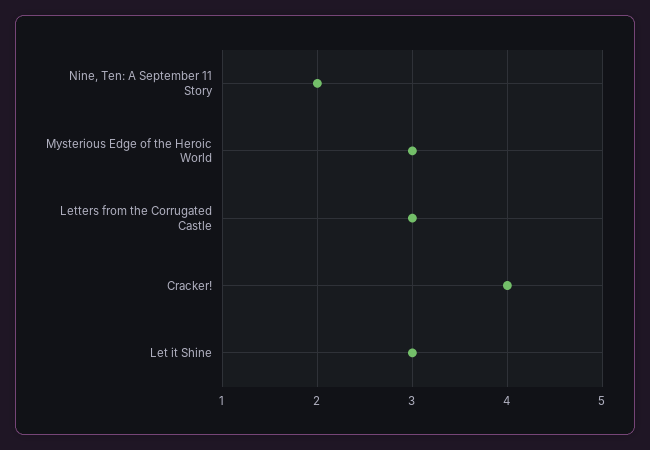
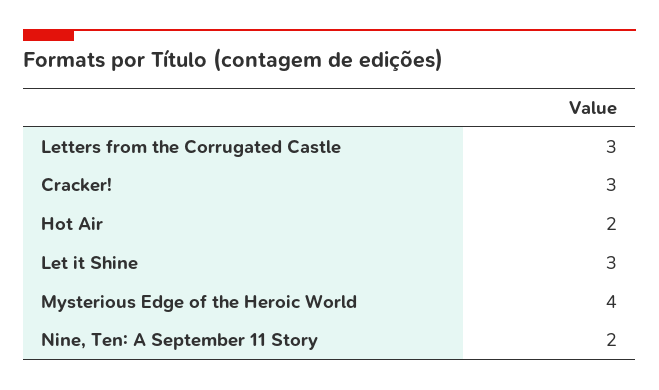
  {
    "Nine, Ten: A September 11 Story": 2,
-   "Mysterious Edge of the Heroic World": 3,
+   "Mysterious Edge of the Heroic World": 4,
    "Letters from the Corrugated Castle": 3,
-   "Cracker!": 4,
+   "Cracker!": 3,
-   "Let it Shine": 3
+   "Let it Shine": 3,
+   "Hot Air": 2
  }

